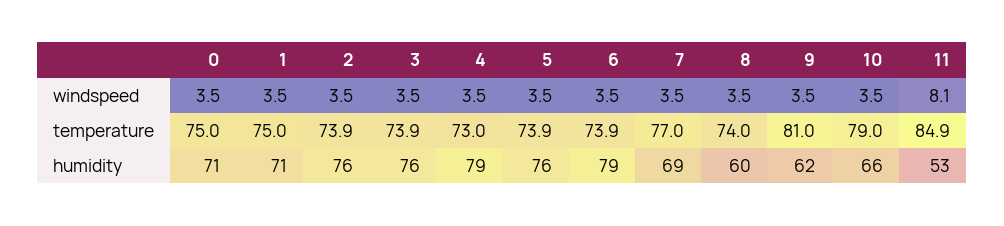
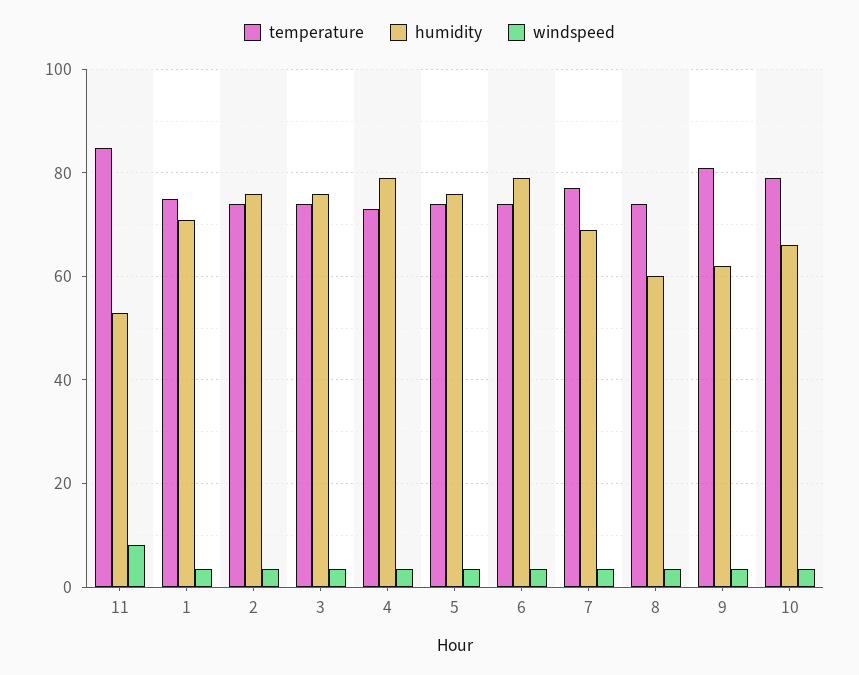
  {
    "windspeed": {
-     "0": 3.5,
      "1": 3.5,
      "2": 3.5,
      "3": 3.5,
      "4": 3.5,
      "5": 3.5,
      "6": 3.5,
      "7": 3.5,
      "8": 3.5,
      "9": 3.5,
      "10": 3.5,
      "11": 8.1
    },
    "temperature": {
-     "0": 75,
      "1": 75,
      "2": 73.9,
      "3": 73.9,
      "4": 73,
      "5": 73.9,
      "6": 73.9,
      "7": 77,
      "8": 74,
      "9": 81,
      "10": 79,
      "11": 84.9
    },
    "humidity": {
-     "0": 71,
      "1": 71,
      "2": 76,
      "3": 76,
      "4": 79,
      "5": 76,
      "6": 79,
      "7": 69,
      "8": 60,
      "9": 62,
      "10": 66,
      "11": 53
    }
  }

